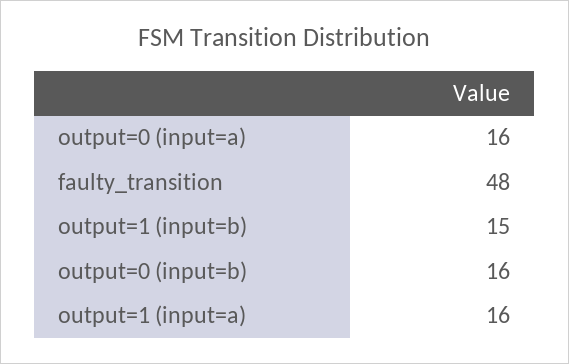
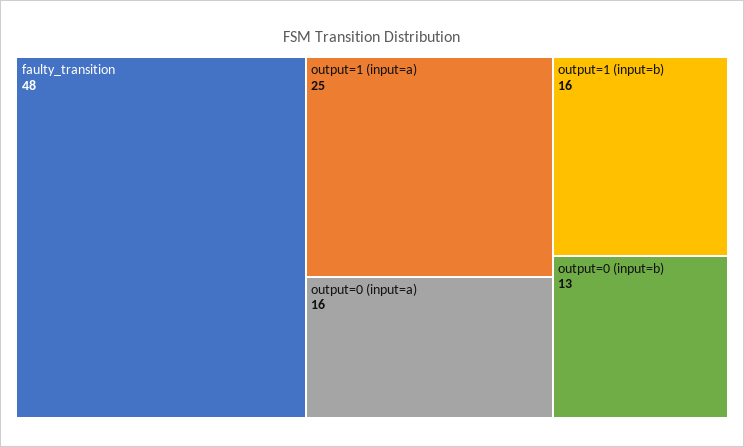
  {
    "output=0 (input=a)": 16,
    "faulty_transition": 48,
-   "output=1 (input=b)": 15,
+   "output=1 (input=b)": 16,
-   "output=0 (input=b)": 16,
+   "output=0 (input=b)": 13,
-   "output=1 (input=a)": 16
+   "output=1 (input=a)": 25
  }

